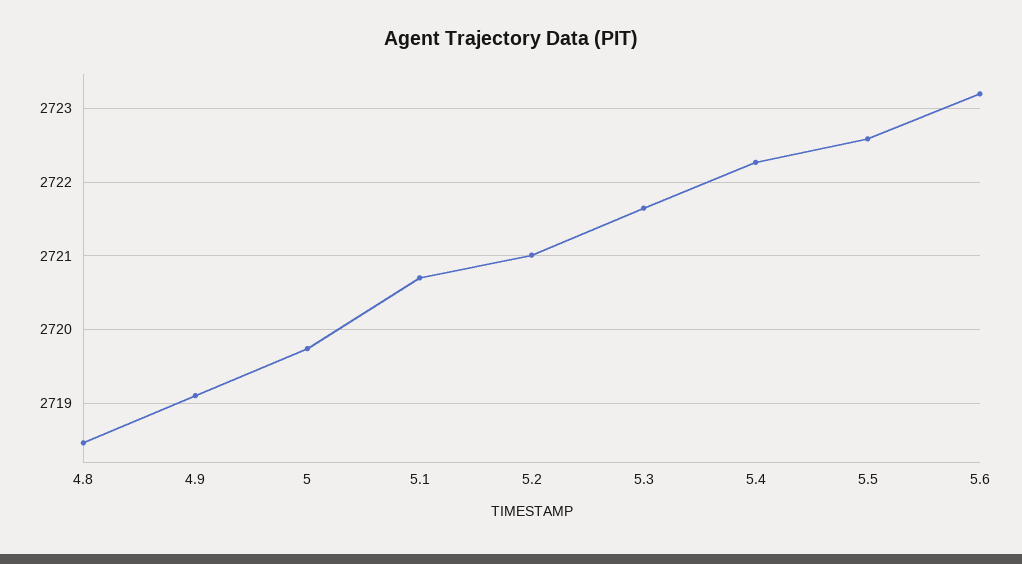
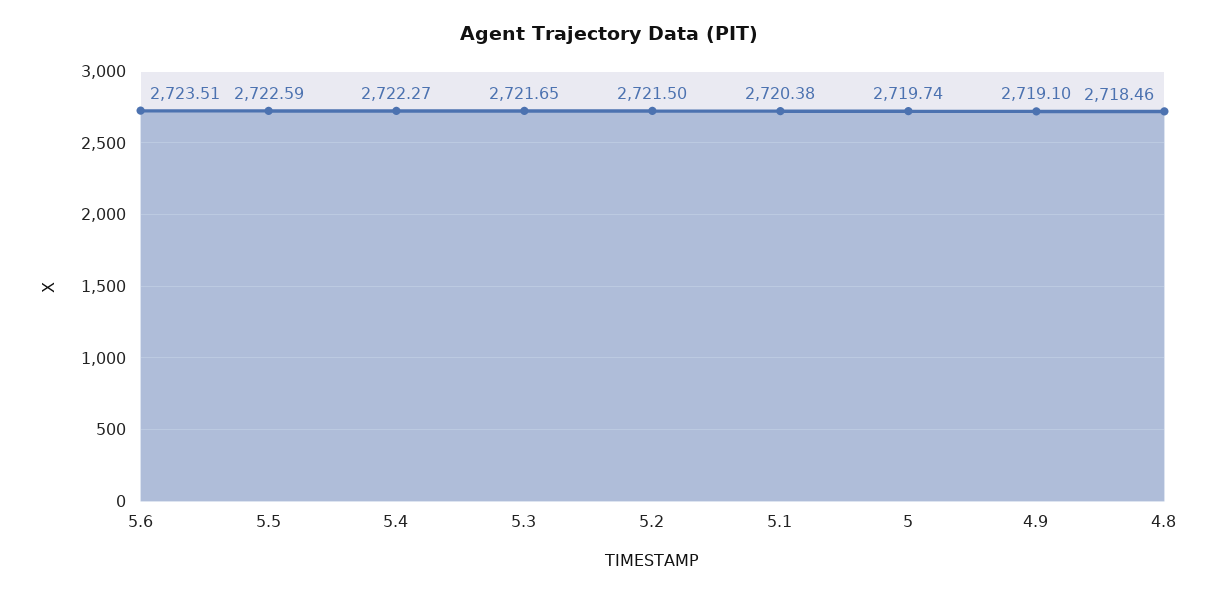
  {
    "4.8": 2718.46,
    "4.9": 2719.1,
    "5": 2719.74,
-   "5.1": 2720.7,
+   "5.1": 2720.38,
-   "5.2": 2721,
+   "5.2": 2721.5,
    "5.3": 2721.65,
    "5.4": 2722.27,
    "5.5": 2722.59,
-   "5.6": 2723.2
+   "5.6": 2723.51
  }

